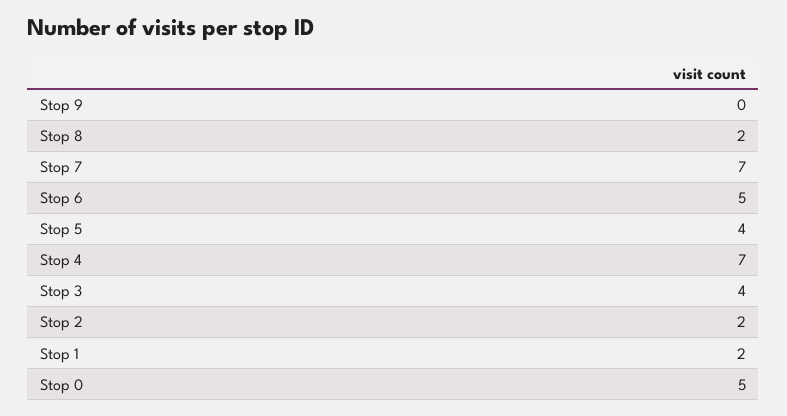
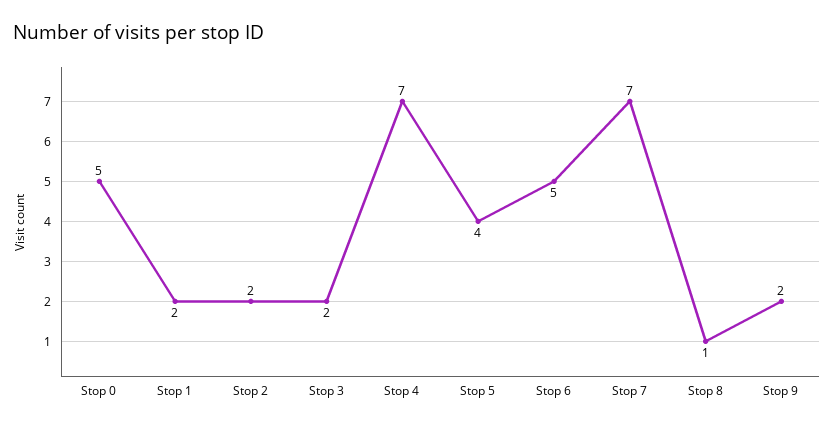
  {
-   "Stop 9": 0,
+   "Stop 9": 2,
-   "Stop 8": 2,
+   "Stop 8": 1,
    "Stop 7": 7,
    "Stop 6": 5,
    "Stop 5": 4,
    "Stop 4": 7,
-   "Stop 3": 4,
+   "Stop 3": 2,
    "Stop 2": 2,
    "Stop 1": 2,
    "Stop 0": 5
  }

